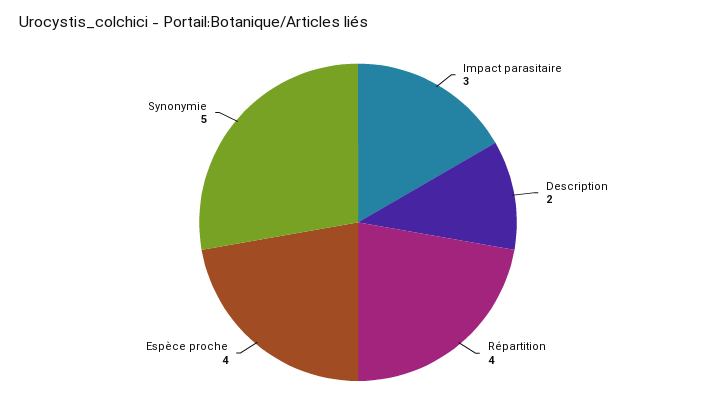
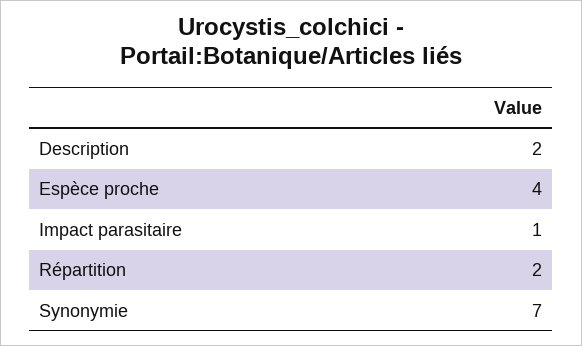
  {
-   "Impact parasitaire": 3,
+   "Impact parasitaire": 1,
    "Description": 2,
-   "Répartition": 4,
+   "Répartition": 2,
    "Espèce proche": 4,
-   "Synonymie": 5
+   "Synonymie": 7
  }

